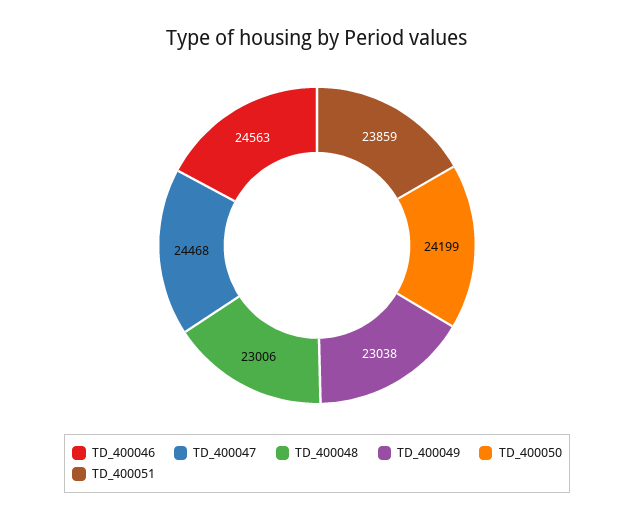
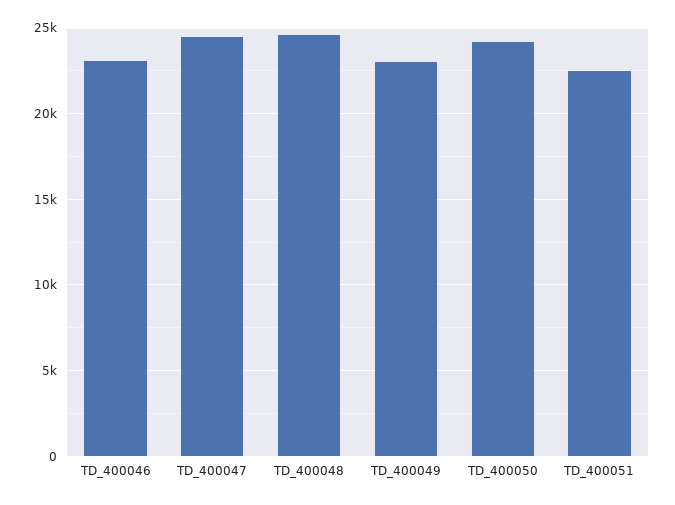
  {
-   "TD_400046": 24563,
+   "TD_400046": 23000,
    "TD_400047": 24468,
-   "TD_400048": 23006,
+   "TD_400048": 24500,
    "TD_400049": 23038,
    "TD_400050": 24199,
-   "TD_400051": 23859
+   "TD_400051": 22500
  }

